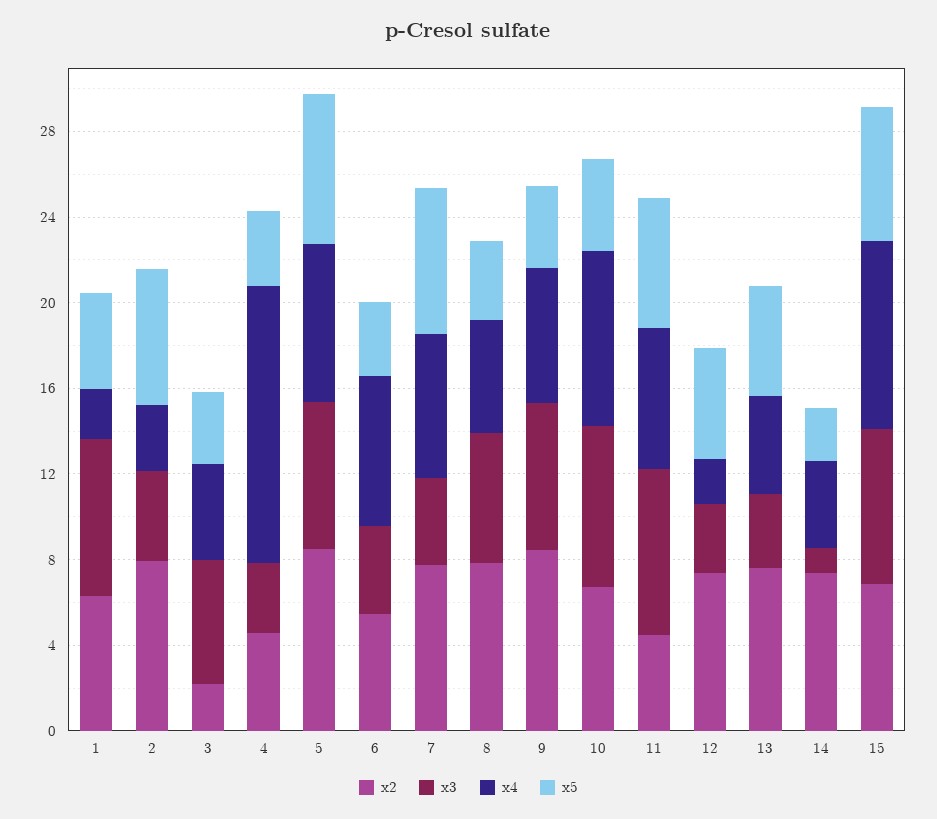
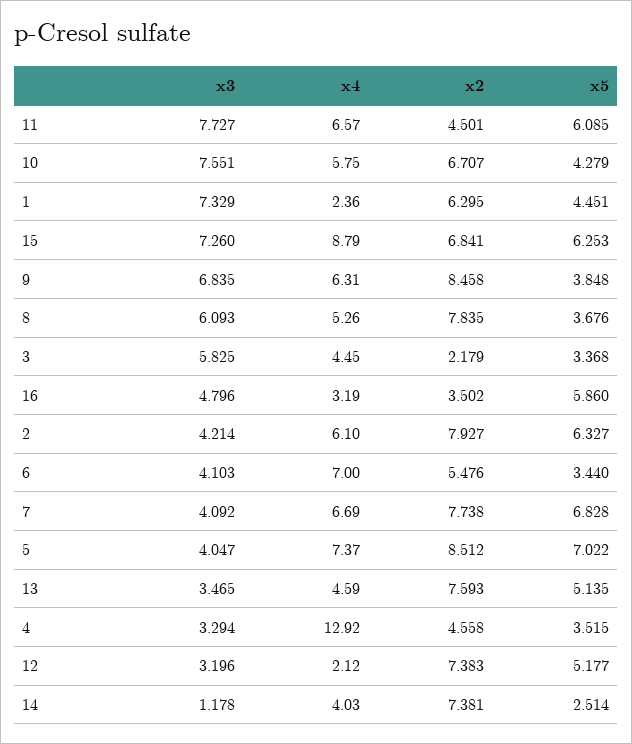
  {
    "x2": {
      "1": 6.295,
      "2": 7.927,
      "3": 2.179,
      "4": 4.558,
      "5": 8.512,
      "6": 5.476,
      "7": 7.738,
      "8": 7.835,
      "9": 8.458,
      "10": 6.707,
      "11": 4.501,
      "12": 7.383,
      "13": 7.593,
      "14": 7.381,
-     "15": 6.841
+     "15": 6.841,
+     "16": 3.502
    },
    "x3": {
      "1": 7.329,
      "2": 4.214,
      "3": 5.825,
      "4": 3.294,
-     "5": 7,
+     "5": 4.047,
      "6": 4.103,
      "7": 4.092,
      "8": 6.093,
      "9": 6.835,
      "10": 7.551,
      "11": 7.727,
      "12": 3.196,
      "13": 3.465,
      "14": 1.178,
-     "15": 7.26
+     "15": 7.26,
+     "16": 4.796
    },
    "x4": {
      "1": 2.36,
-     "2": 3,
+     "2": 6.1,
      "3": 4.45,
      "4": 12.92,
      "5": 7.37,
      "6": 7,
      "7": 6.69,
      "8": 5.26,
      "9": 6.31,
-     "10": 8,
+     "10": 5.75,
      "11": 6.57,
      "12": 2.12,
      "13": 4.59,
      "14": 4.03,
-     "15": 8.79
+     "15": 8.79,
+     "16": 3.19
    },
    "x5": {
      "1": 4.451,
      "2": 6.327,
      "3": 3.368,
      "4": 3.515,
      "5": 7.022,
      "6": 3.44,
      "7": 6.828,
      "8": 3.676,
      "9": 3.848,
      "10": 4.279,
      "11": 6.085,
      "12": 5.177,
      "13": 5.135,
      "14": 2.514,
-     "15": 6.253
+     "15": 6.253,
+     "16": 5.86
    }
  }

